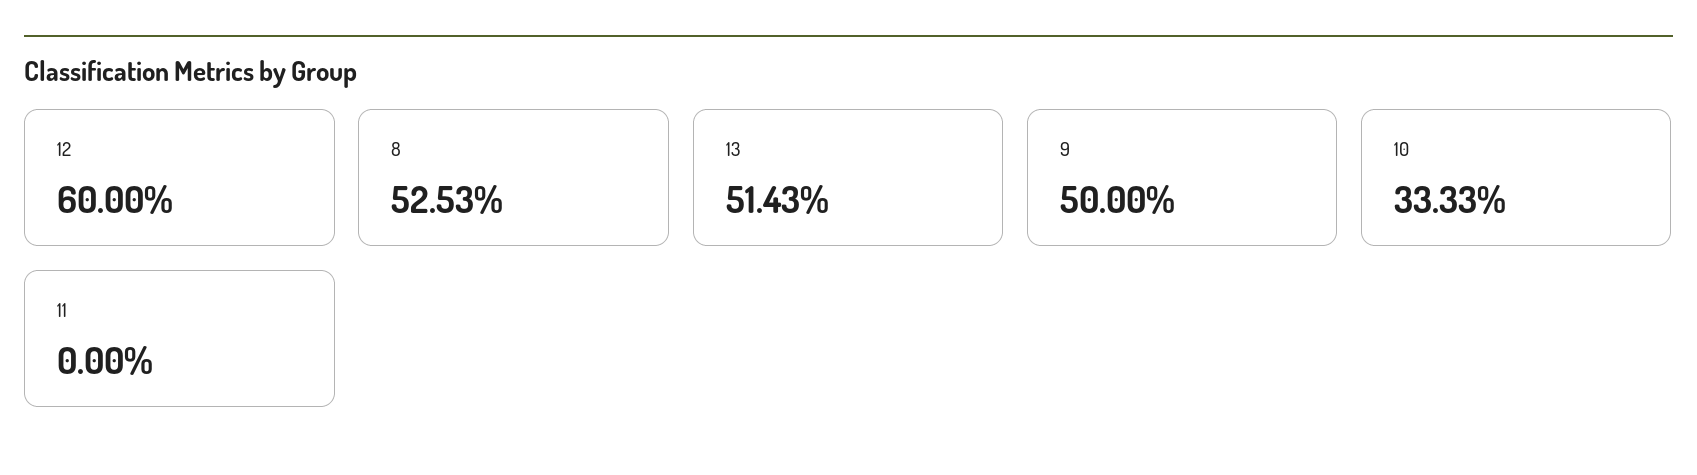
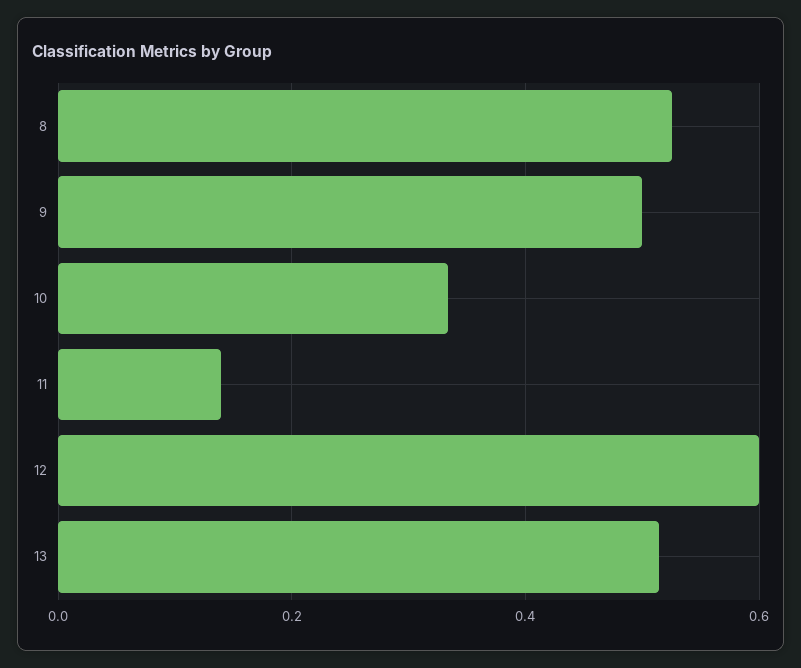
  {
    "12": 0.6,
    "8": 0.5253,
    "13": 0.5143,
    "9": 0.5,
    "10": 0.3333,
-   "11": 0
+   "11": 0.14
  }

